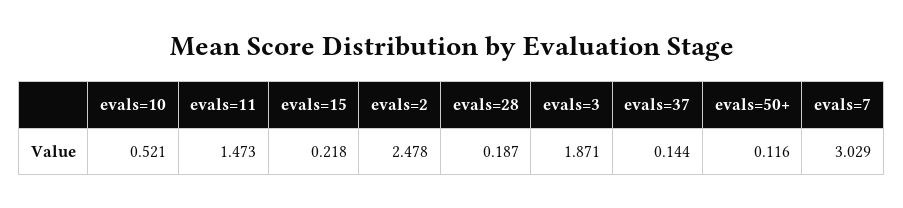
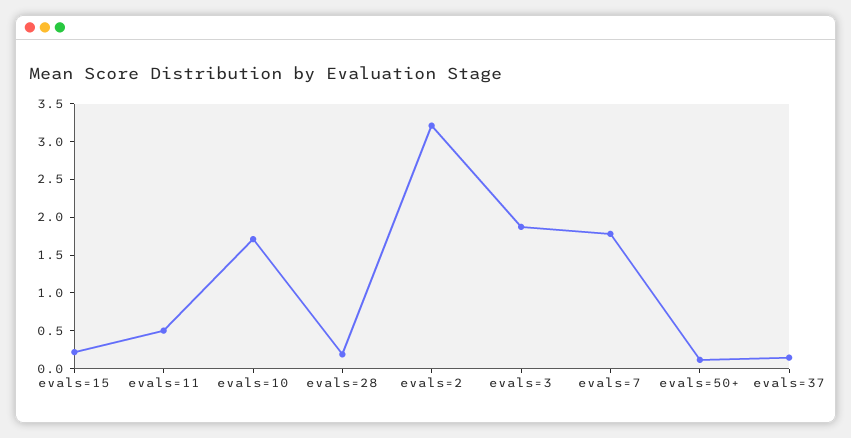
  {
-   "evals=10": 0.521,
+   "evals=10": 1.75,
-   "evals=11": 1.473,
+   "evals=11": 0.5,
    "evals=15": 0.218,
-   "evals=2": 2.478,
+   "evals=2": 3.25,
    "evals=28": 0.187,
    "evals=3": 1.871,
    "evals=37": 0.144,
    "evals=50+": 0.116,
-   "evals=7": 3.029
+   "evals=7": 1.75
  }

